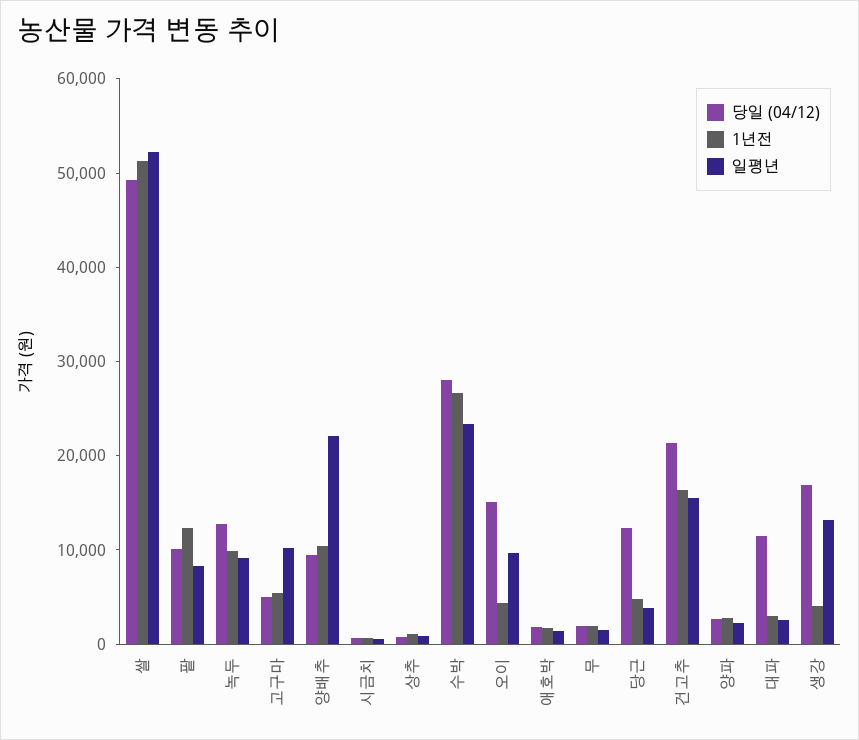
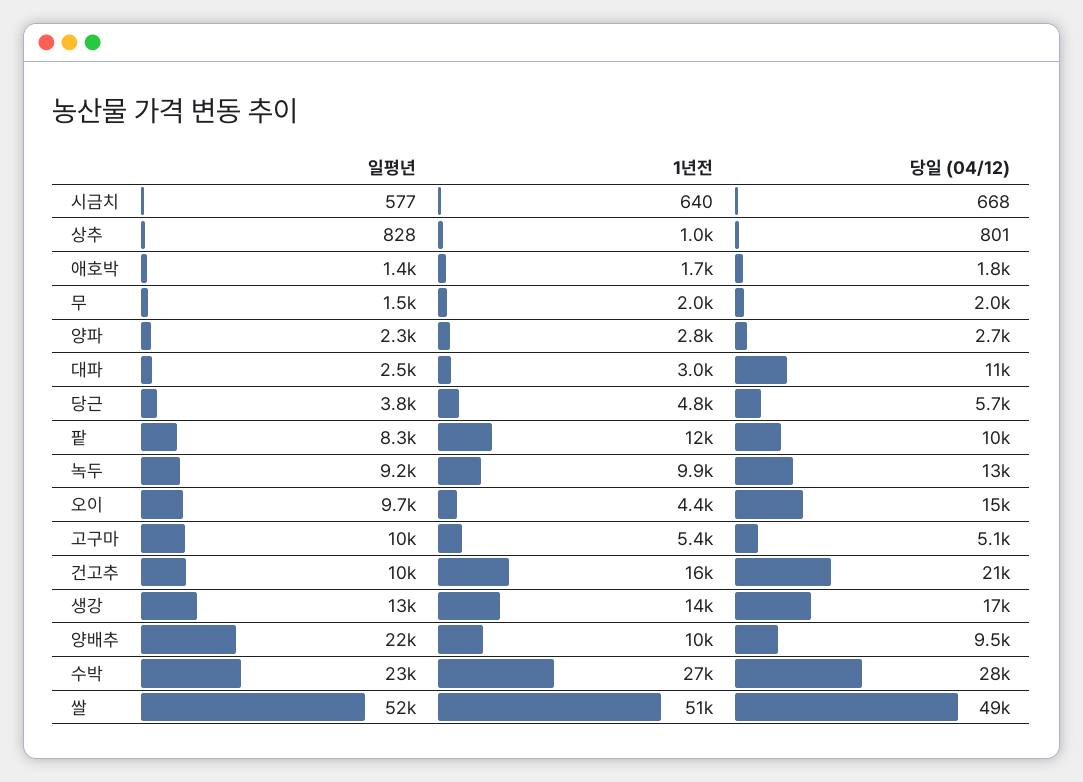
  {
    "당일 (04/12)": {
      "쌀": 49000,
      "팥": 10000,
      "녹두": 13000,
      "고구마": 5100,
      "양배추": 9500,
      "시금치": 668,
      "상추": 801,
      "수박": 28000,
      "오이": 15000,
      "애호박": 1800,
      "무": 2000,
-     "당근": 12000,
+     "당근": 5700,
      "건고추": 21000,
      "양파": 2700,
      "대파": 11000,
      "생강": 17000
    },
    "1년전": {
      "쌀": 51000,
      "팥": 12000,
      "녹두": 9900,
      "고구마": 5400,
      "양배추": 10000,
      "시금치": 640,
      "상추": 1000,
      "수박": 27000,
      "오이": 4400,
      "애호박": 1700,
      "무": 2000,
      "당근": 4800,
      "건고추": 16000,
      "양파": 2800,
      "대파": 3000,
-     "생강": 4000
+     "생강": 14000
    },
    "일평년": {
      "쌀": 52000,
      "팥": 8300,
      "녹두": 9200,
      "고구마": 10000,
      "양배추": 22000,
      "시금치": 577,
      "상추": 828,
      "수박": 23000,
      "오이": 9700,
      "애호박": 1400,
      "무": 1500,
      "당근": 3800,
-     "건고추": 16000,
+     "건고추": 10000,
      "양파": 2300,
      "대파": 2500,
      "생강": 13000
    }
  }

